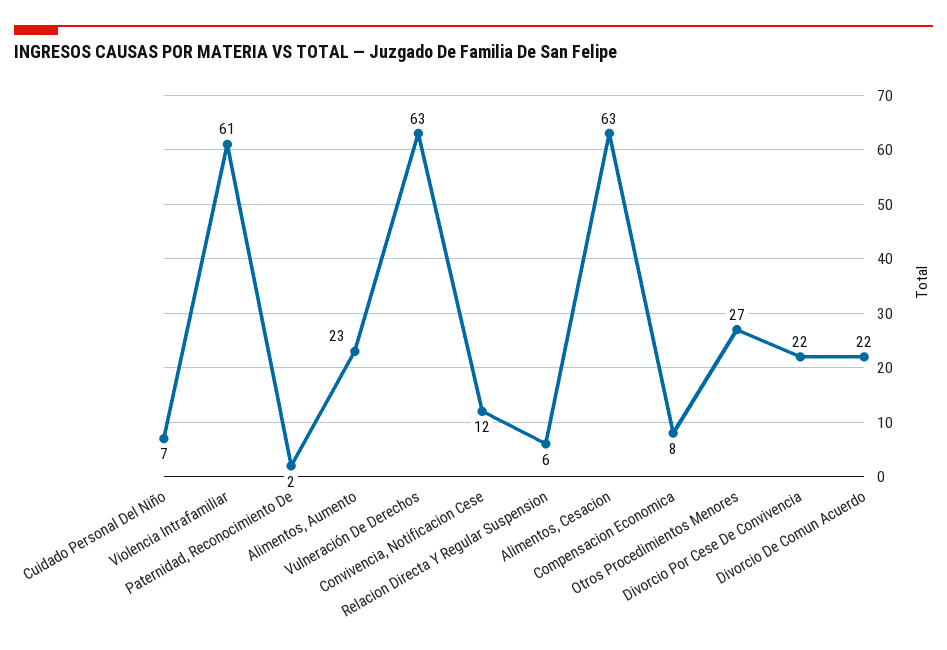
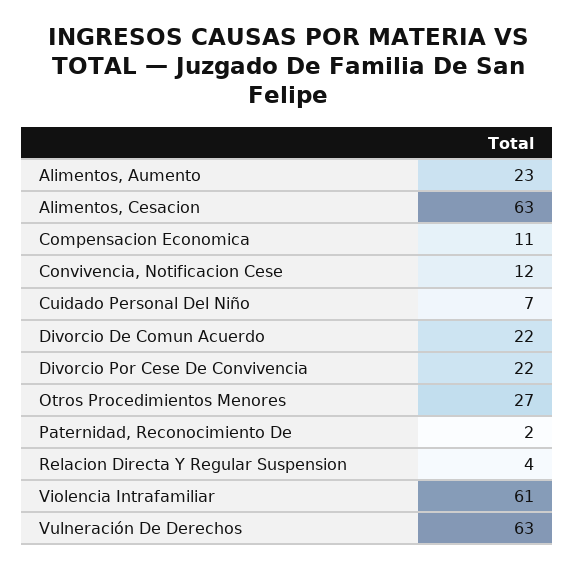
  {
    "Cuidado Personal Del Niño": 7,
    "Violencia Intrafamiliar": 61,
    "Paternidad, Reconocimiento De": 2,
    "Alimentos, Aumento": 23,
    "Vulneración De Derechos": 63,
    "Convivencia, Notificacion Cese": 12,
-   "Relacion Directa Y Regular Suspension": 6,
+   "Relacion Directa Y Regular Suspension": 4,
    "Alimentos, Cesacion": 63,
-   "Compensacion Economica": 8,
+   "Compensacion Economica": 11,
    "Otros Procedimientos Menores": 27,
    "Divorcio Por Cese De Convivencia": 22,
    "Divorcio De Comun Acuerdo": 22
  }

